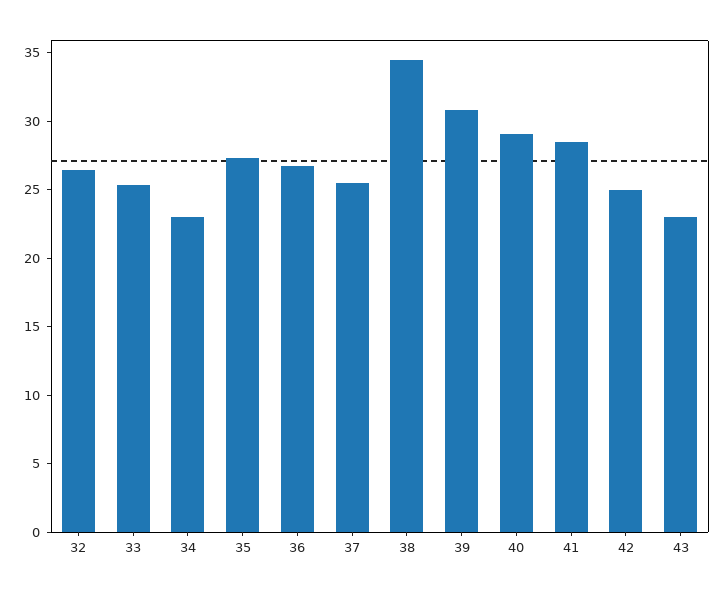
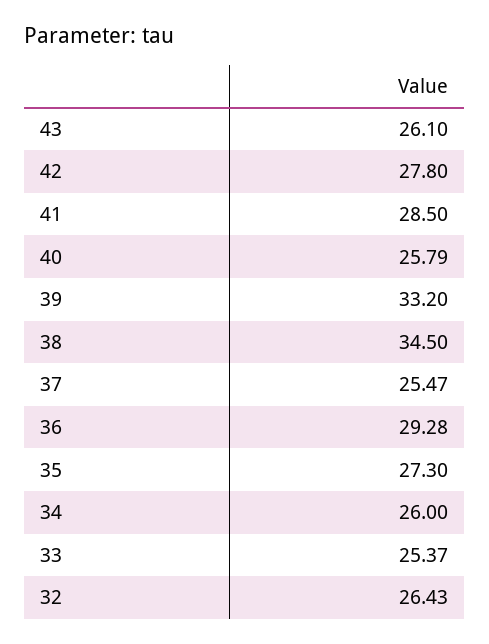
  {
    "32": 26.43,
    "33": 25.37,
-   "34": 23,
+   "34": 26,
    "35": 27.3,
-   "36": 27,
+   "36": 29.28,
    "37": 25.47,
    "38": 34.5,
-   "39": 31,
+   "39": 33.2,
-   "40": 29,
+   "40": 25.79,
    "41": 28.5,
-   "42": 25,
+   "42": 27.8,
-   "43": 23
+   "43": 26.1
  }

